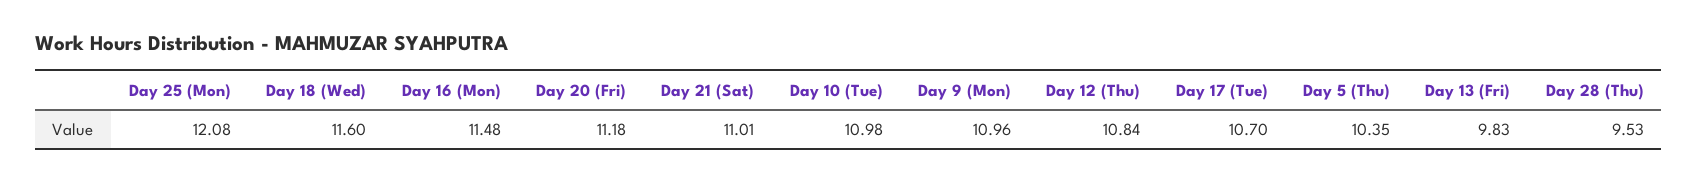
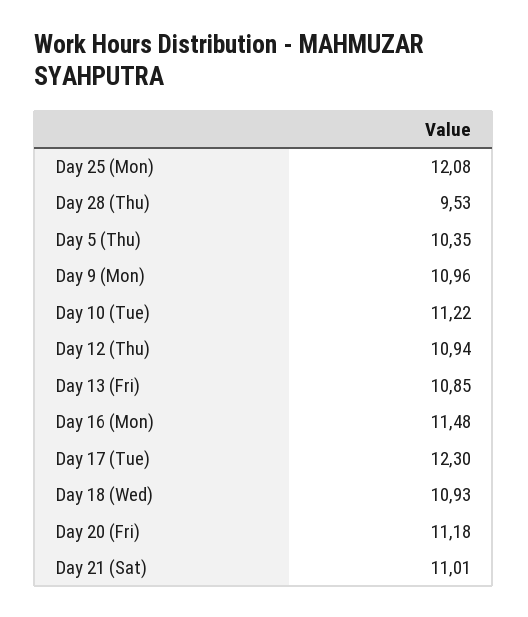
  {
    "Day 25 (Mon)": 12.08,
-   "Day 18 (Wed)": 11.6,
+   "Day 18 (Wed)": 10.93,
    "Day 16 (Mon)": 11.48,
    "Day 20 (Fri)": 11.18,
    "Day 21 (Sat)": 11.01,
-   "Day 10 (Tue)": 10.98,
+   "Day 10 (Tue)": 11.22,
    "Day 9 (Mon)": 10.96,
-   "Day 12 (Thu)": 10.84,
+   "Day 12 (Thu)": 10.94,
-   "Day 17 (Tue)": 10.7,
+   "Day 17 (Tue)": 12.3,
    "Day 5 (Thu)": 10.35,
-   "Day 13 (Fri)": 9.83,
+   "Day 13 (Fri)": 10.85,
    "Day 28 (Thu)": 9.53
  }

